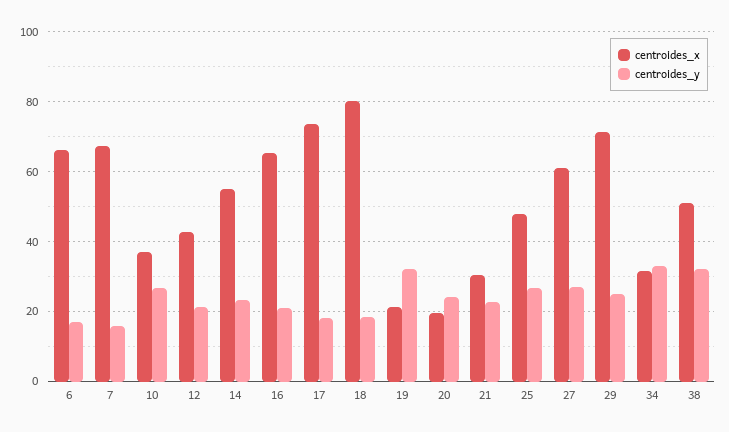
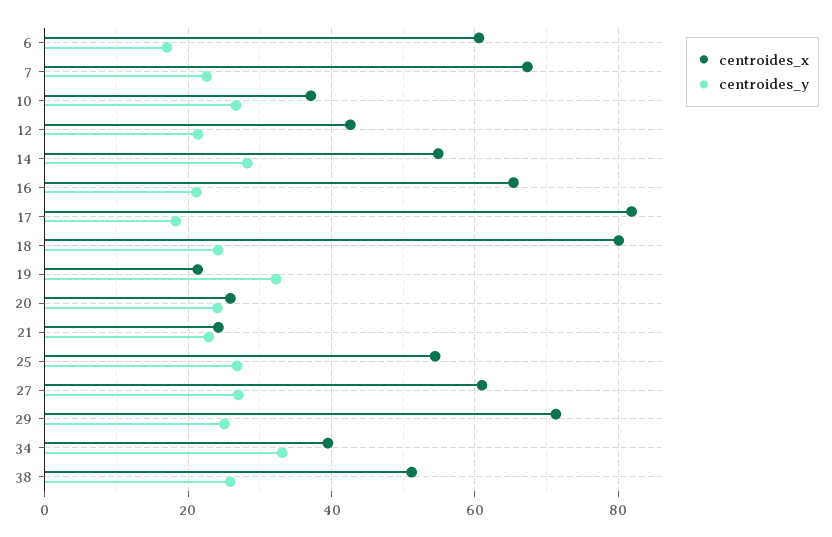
  {
    "centroides_x": {
-     "6": 66,
+     "6": 60,
      "7": 68,
      "10": 38,
      "12": 42,
      "14": 54,
      "16": 66,
-     "17": 74,
+     "17": 82,
      "18": 80,
      "19": 22,
-     "20": 20,
+     "20": 26,
-     "21": 30,
+     "21": 24,
-     "25": 48,
+     "25": 54,
      "27": 62,
      "29": 72,
-     "34": 32,
+     "34": 40,
      "38": 52
    },
    "centroides_y": {
      "6": 18,
-     "7": 16,
+     "7": 22,
      "10": 26,
      "12": 22,
-     "14": 24,
+     "14": 28,
      "16": 22,
      "17": 18,
-     "18": 18,
+     "18": 24,
      "19": 32,
      "20": 24,
      "21": 22,
      "25": 26,
      "27": 28,
      "29": 26,
      "34": 34,
-     "38": 32
+     "38": 26
    }
  }

